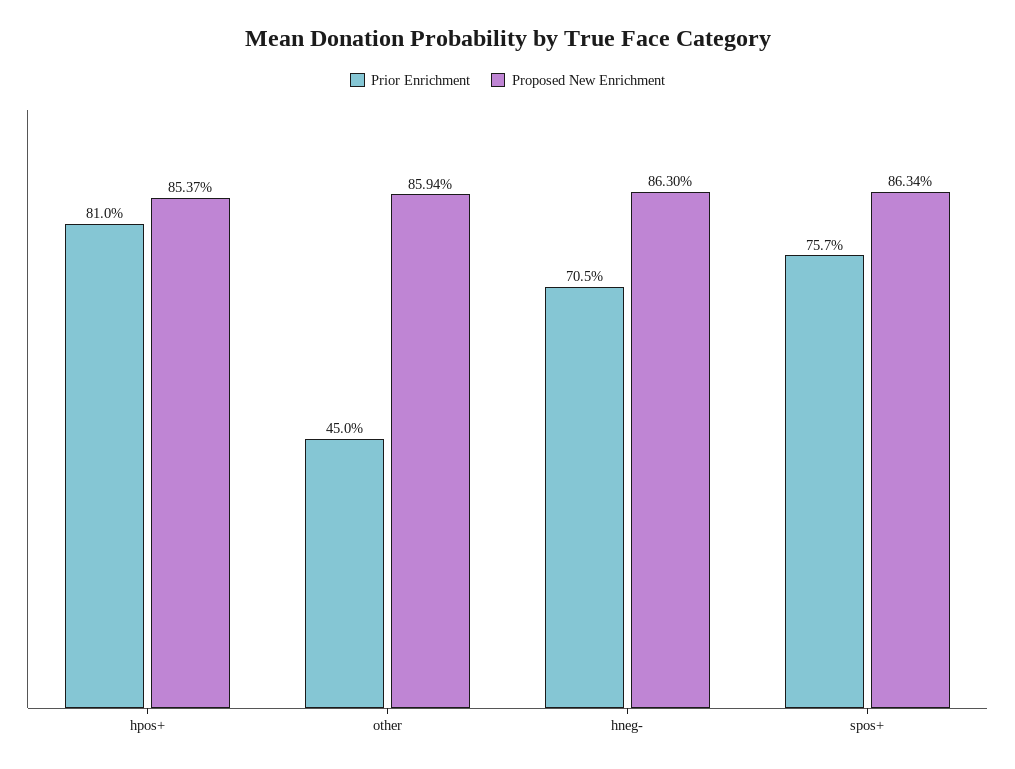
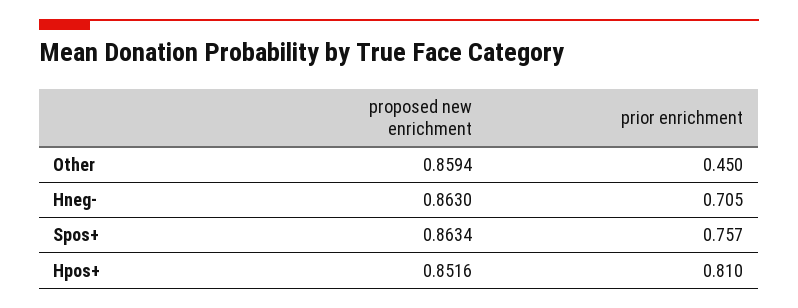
  {
    "Prior Enrichment": {
      "hpos+": 0.81,
      "other": 0.45,
      "hneg-": 0.705,
      "spos+": 0.757
    },
    "Proposed New Enrichment": {
-     "hpos+": 0.8537,
+     "hpos+": 0.8516,
      "other": 0.8594,
      "hneg-": 0.863,
      "spos+": 0.8634
    }
  }

